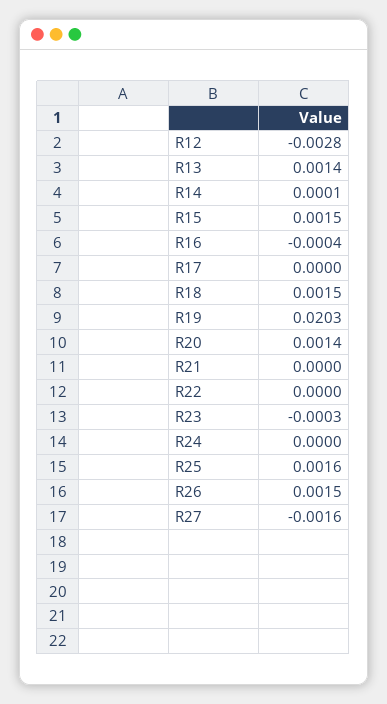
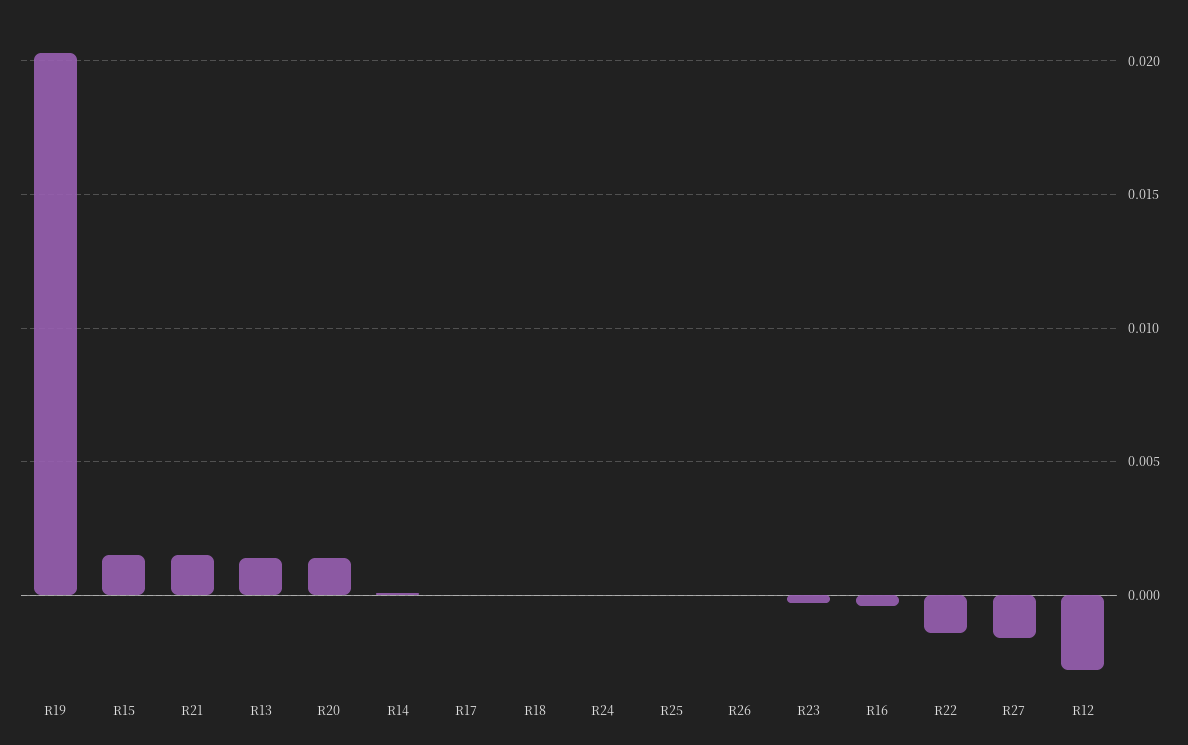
  {
    "R12": -0.0028,
    "R13": 0.0014,
    "R14": 0.0001,
    "R15": 0.0015,
    "R16": -0.0004,
    "R17": 0,
-   "R18": 0.0015,
+   "R18": 0,
    "R19": 0.0203,
    "R20": 0.0014,
-   "R21": 0,
+   "R21": 0.0015,
-   "R22": 0,
+   "R22": -0.0015,
    "R23": -0.0003,
    "R24": 0,
-   "R25": 0.0016,
+   "R25": 0,
-   "R26": 0.0015,
+   "R26": 0,
    "R27": -0.0016
  }

